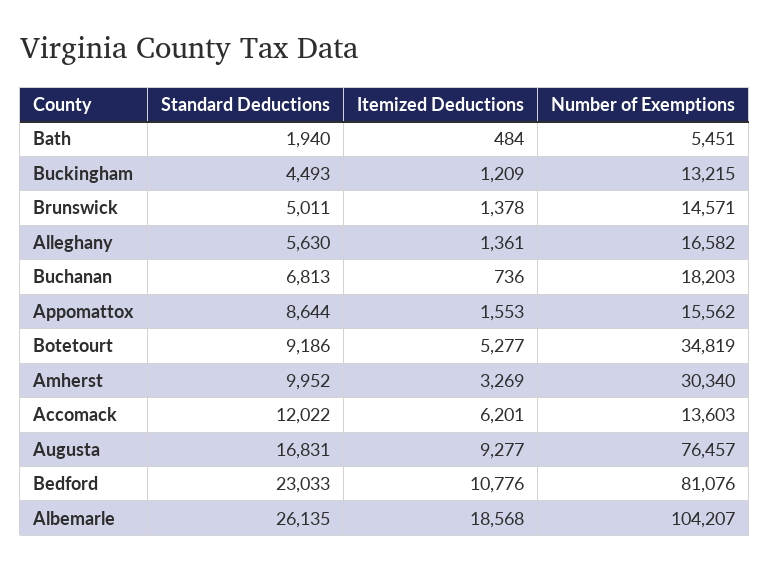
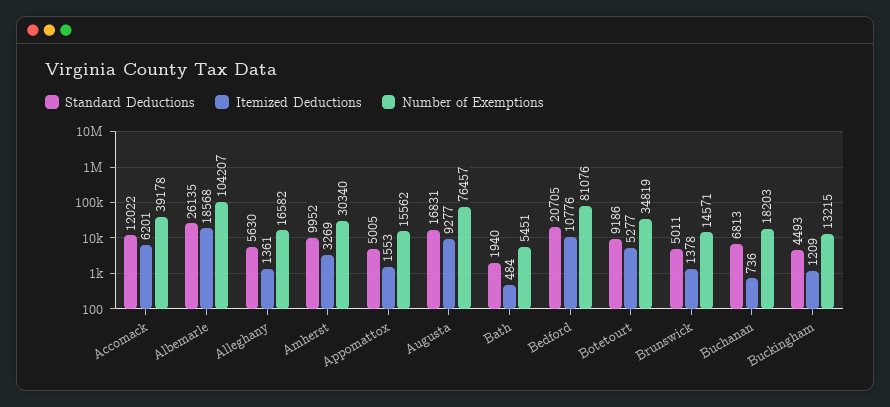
  {
    "Standard Deductions": {
      "Bath": 1940,
      "Buckingham": 4493,
      "Brunswick": 5011,
      "Alleghany": 5630,
      "Buchanan": 6813,
-     "Appomattox": 8644,
+     "Appomattox": 5005,
      "Botetourt": 9186,
      "Amherst": 9952,
      "Accomack": 12022,
      "Augusta": 16831,
-     "Bedford": 23033,
+     "Bedford": 20705,
      "Albemarle": 26135
    },
    "Itemized Deductions": {
      "Bath": 484,
      "Buckingham": 1209,
      "Brunswick": 1378,
      "Alleghany": 1361,
      "Buchanan": 736,
      "Appomattox": 1553,
      "Botetourt": 5277,
      "Amherst": 3269,
      "Accomack": 6201,
      "Augusta": 9277,
      "Bedford": 10776,
      "Albemarle": 18568
    },
    "Number of Exemptions": {
      "Bath": 5451,
      "Buckingham": 13215,
      "Brunswick": 14571,
      "Alleghany": 16582,
      "Buchanan": 18203,
      "Appomattox": 15562,
      "Botetourt": 34819,
      "Amherst": 30340,
-     "Accomack": 13603,
+     "Accomack": 39178,
      "Augusta": 76457,
      "Bedford": 81076,
      "Albemarle": 104207
    }
  }

